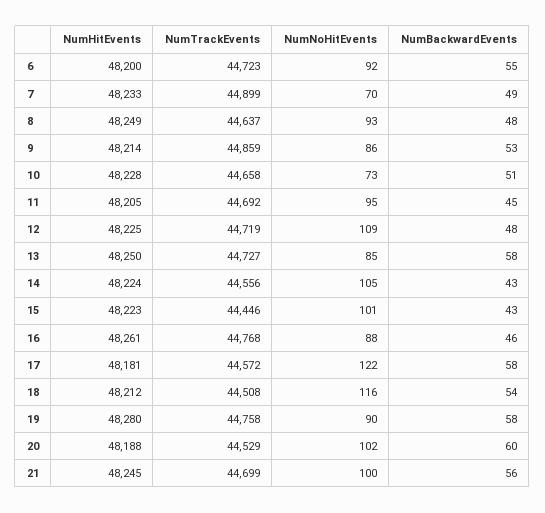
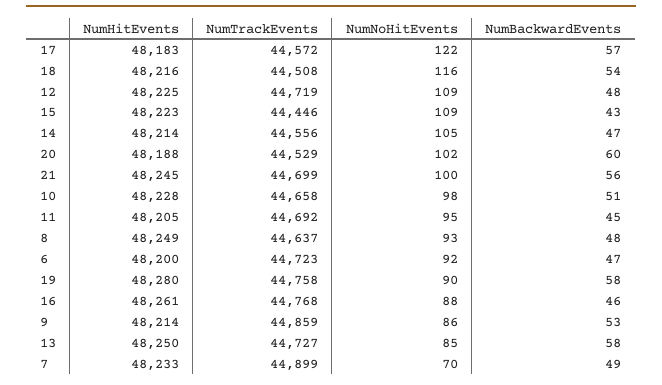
  {
    "NumHitEvents": {
      "6": 48200,
      "7": 48233,
      "8": 48249,
      "9": 48214,
      "10": 48228,
      "11": 48205,
      "12": 48225,
      "13": 48250,
-     "14": 48224,
+     "14": 48214,
      "15": 48223,
      "16": 48261,
-     "17": 48181,
+     "17": 48183,
-     "18": 48212,
+     "18": 48216,
      "19": 48280,
      "20": 48188,
      "21": 48245
    },
    "NumTrackEvents": {
      "6": 44723,
      "7": 44899,
      "8": 44637,
      "9": 44859,
      "10": 44658,
      "11": 44692,
      "12": 44719,
      "13": 44727,
      "14": 44556,
      "15": 44446,
      "16": 44768,
      "17": 44572,
      "18": 44508,
      "19": 44758,
      "20": 44529,
      "21": 44699
    },
    "NumNoHitEvents": {
      "6": 92,
      "7": 70,
      "8": 93,
      "9": 86,
-     "10": 73,
+     "10": 98,
      "11": 95,
      "12": 109,
      "13": 85,
      "14": 105,
-     "15": 101,
+     "15": 109,
      "16": 88,
      "17": 122,
      "18": 116,
      "19": 90,
      "20": 102,
      "21": 100
    },
    "NumBackwardEvents": {
-     "6": 55,
+     "6": 47,
      "7": 49,
      "8": 48,
      "9": 53,
      "10": 51,
      "11": 45,
      "12": 48,
      "13": 58,
-     "14": 43,
+     "14": 47,
      "15": 43,
      "16": 46,
-     "17": 58,
+     "17": 57,
      "18": 54,
      "19": 58,
      "20": 60,
      "21": 56
    }
  }

